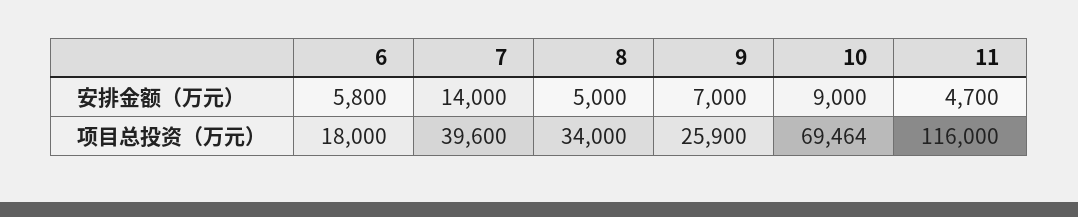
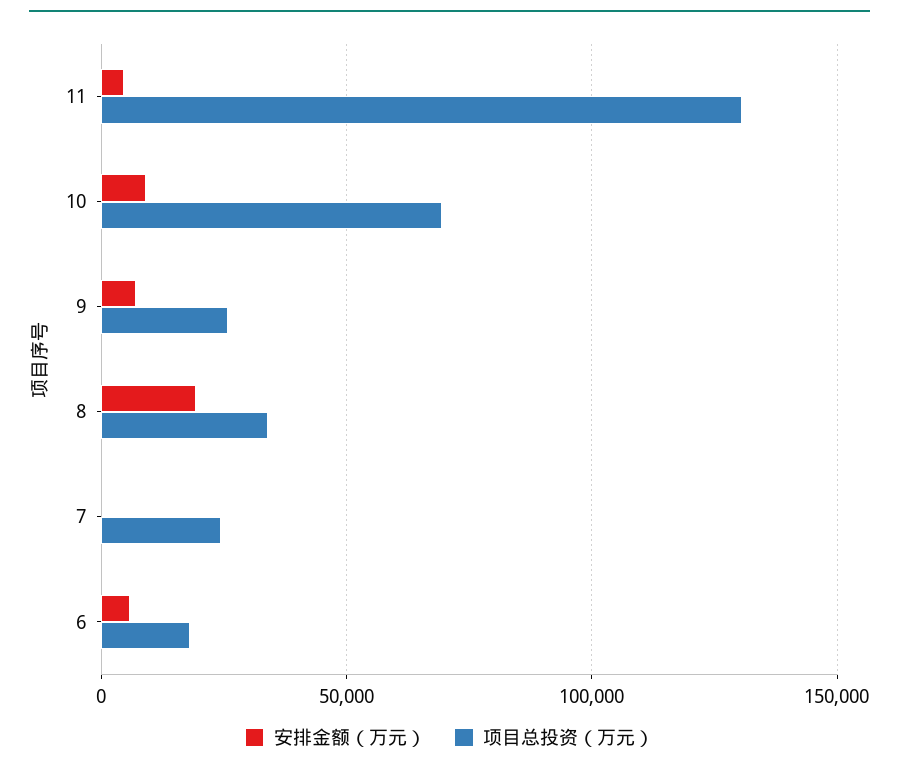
  {
    "安排金额（万元）": {
      "6": 5800,
-     "7": 14000,
+     "7": 0,
-     "8": 5000,
+     "8": 20000,
      "9": 7000,
      "10": 9000,
      "11": 4700
    },
    "项目总投资（万元）": {
      "6": 18000,
-     "7": 39600,
+     "7": 25000,
      "8": 34000,
      "9": 25900,
      "10": 69464,
-     "11": 116000
+     "11": 130000
    }
  }

